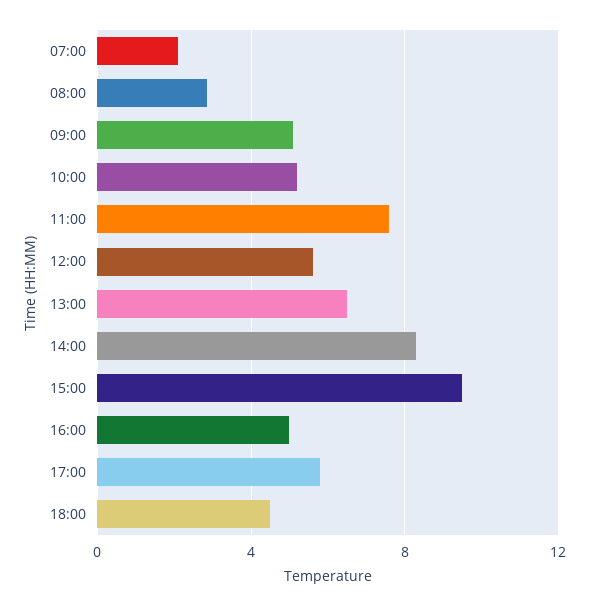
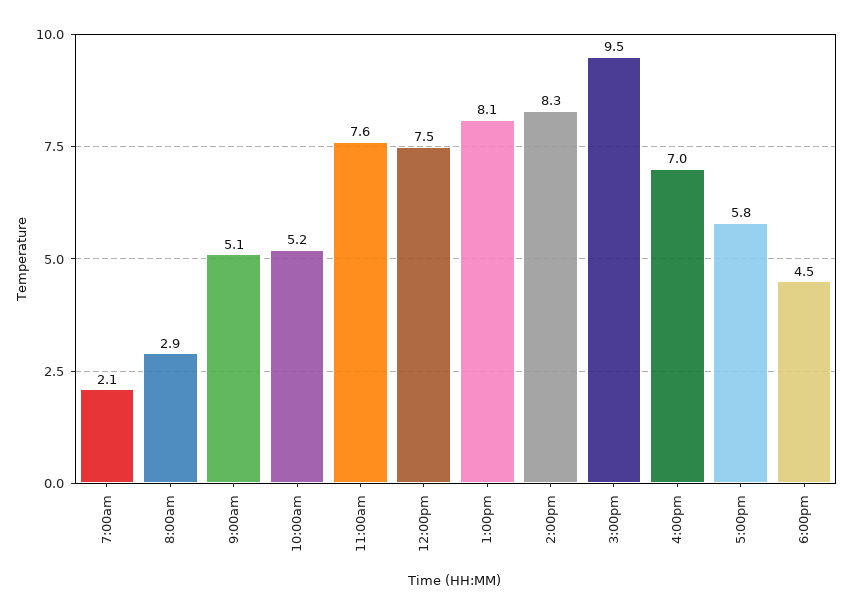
  {
    "07:00": 2.1,
    "08:00": 2.9,
    "09:00": 5.1,
    "10:00": 5.2,
    "11:00": 7.6,
-   "12:00": 5.5,
+   "12:00": 7.5,
-   "13:00": 6.5,
+   "13:00": 8.1,
    "14:00": 8.3,
    "15:00": 9.5,
-   "16:00": 5,
+   "16:00": 7,
    "17:00": 5.8,
    "18:00": 4.5
  }

